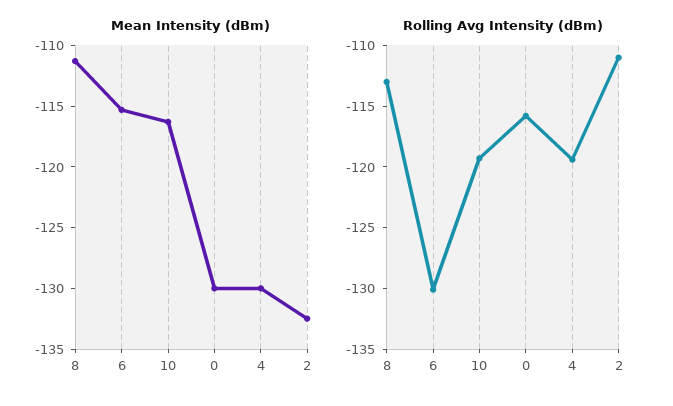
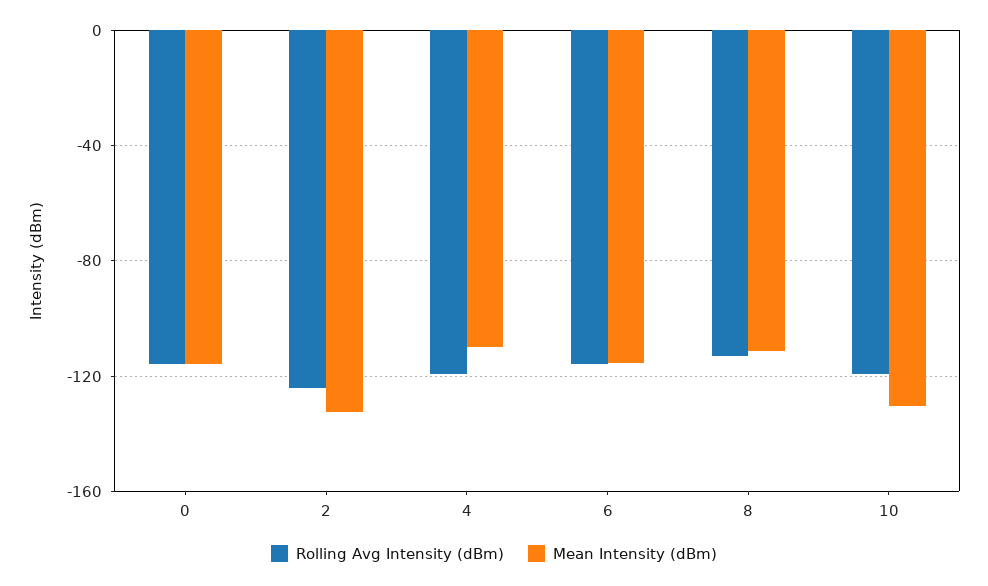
  {
    "Mean Intensity (dBm)": {
      "8": -111,
      "6": -115,
-     "10": -116,
+     "10": -130,
-     "0": -130,
+     "0": -115,
-     "4": -130,
+     "4": -110,
      "2": -133
    },
    "Rolling Avg Intensity (dBm)": {
      "8": -113,
-     "6": -130,
+     "6": -115,
      "10": -119,
      "0": -116,
      "4": -119,
-     "2": -111
+     "2": -125
    }
  }

